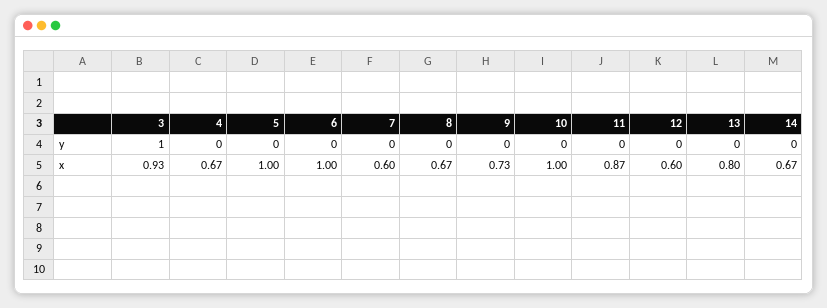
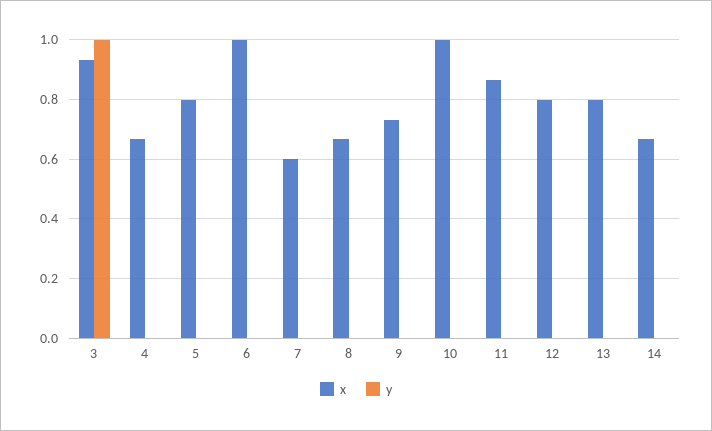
  {
    "y": {
      "3": 1,
      "4": 0,
      "5": 0,
      "6": 0,
      "7": 0,
      "8": 0,
      "9": 0,
      "10": 0,
      "11": 0,
      "12": 0,
      "13": 0,
      "14": 0
    },
    "x": {
      "3": 0.93,
      "4": 0.67,
-     "5": 1,
+     "5": 0.8,
      "6": 1,
      "7": 0.6,
      "8": 0.67,
      "9": 0.73,
      "10": 1,
      "11": 0.87,
-     "12": 0.6,
+     "12": 0.8,
      "13": 0.8,
      "14": 0.67
    }
  }

